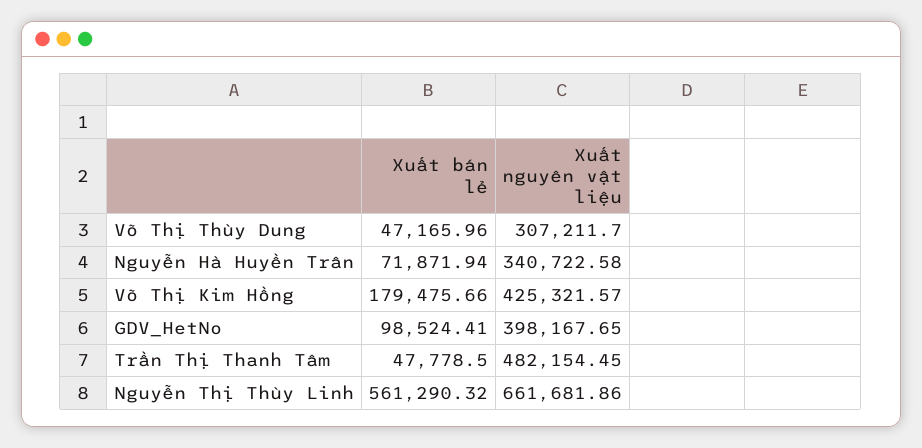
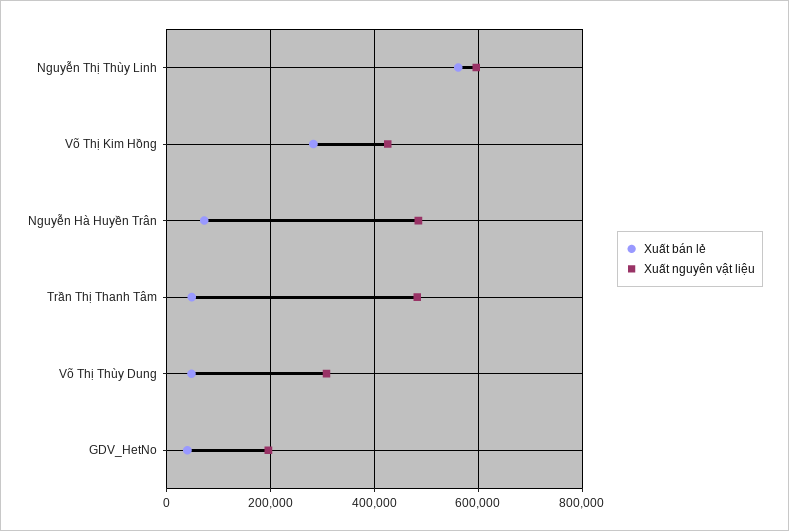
  {
    "Xuất bán lẻ": {
      "Võ Thị Thùy Dung": 47165.96,
      "Nguyễn Hà Huyền Trân": 71871.94,
-     "Võ Thị Kim Hồng": 179475.66,
+     "Võ Thị Kim Hồng": 280000,
-     "GDV_HetNo": 98524.41,
+     "GDV_HetNo": 40000,
      "Trần Thị Thanh Tâm": 47778.5,
      "Nguyễn Thị Thùy Linh": 561290.32
    },
    "Xuất nguyên vật liệu": {
      "Võ Thị Thùy Dung": 307211.7,
-     "Nguyễn Hà Huyền Trân": 340722.58,
+     "Nguyễn Hà Huyền Trân": 480000,
      "Võ Thị Kim Hồng": 425321.57,
-     "GDV_HetNo": 398167.65,
+     "GDV_HetNo": 200000,
      "Trần Thị Thanh Tâm": 482154.45,
-     "Nguyễn Thị Thùy Linh": 661681.86
+     "Nguyễn Thị Thùy Linh": 600000
    }
  }

